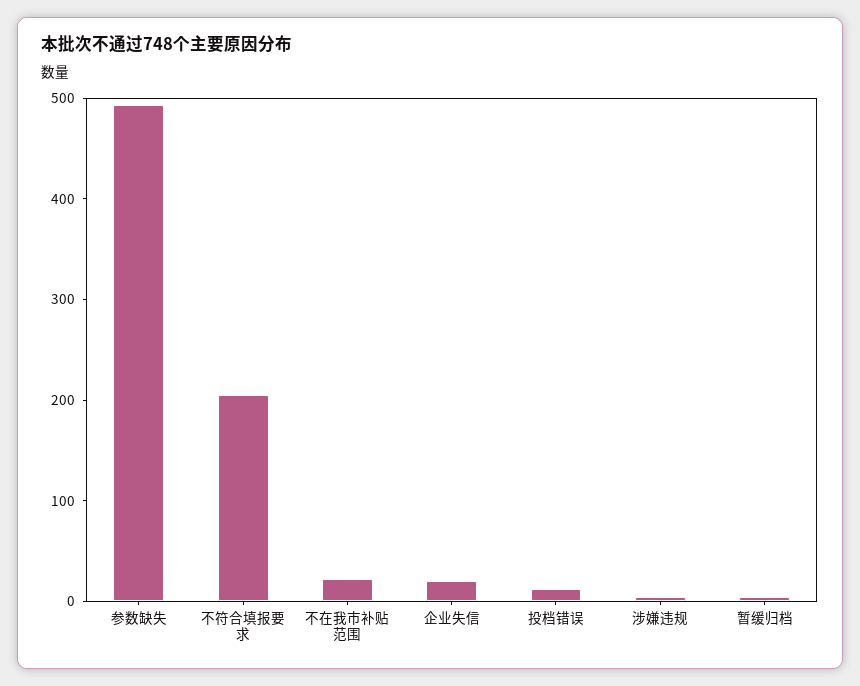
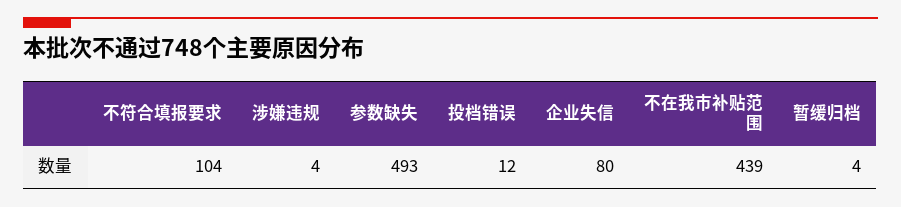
  {
    "参数缺失": 493,
-   "不符合填报要求": 200,
+   "不符合填报要求": 104,
-   "不在我市补贴范围": 20,
+   "不在我市补贴范围": 439,
-   "企业失信": 20,
+   "企业失信": 80,
    "投档错误": 12,
    "涉嫌违规": 4,
    "暂缓归档": 4
  }

